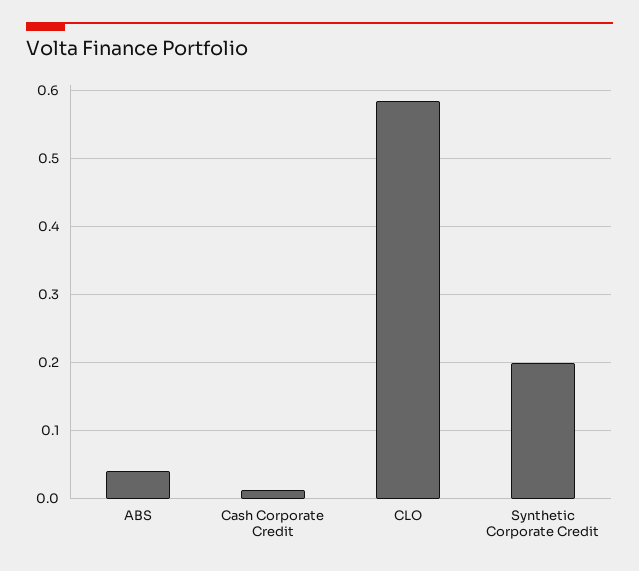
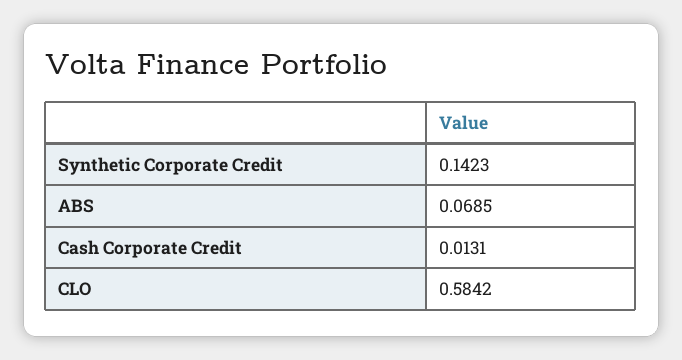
  {
-   "ABS": 0.04,
+   "ABS": 0.0685,
    "Cash Corporate Credit": 0.0131,
    "CLO": 0.5842,
-   "Synthetic Corporate Credit": 0.2
+   "Synthetic Corporate Credit": 0.1423
  }

